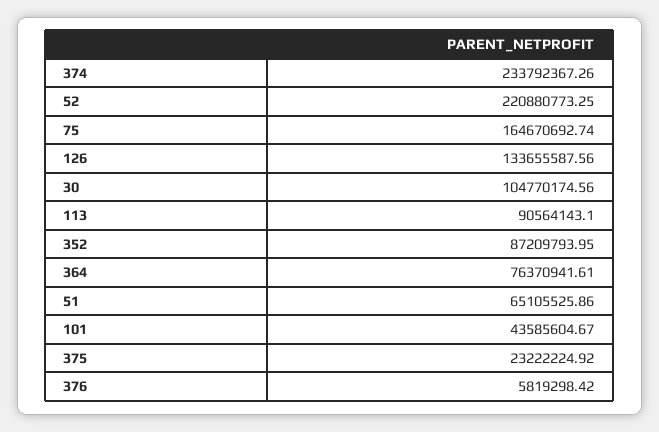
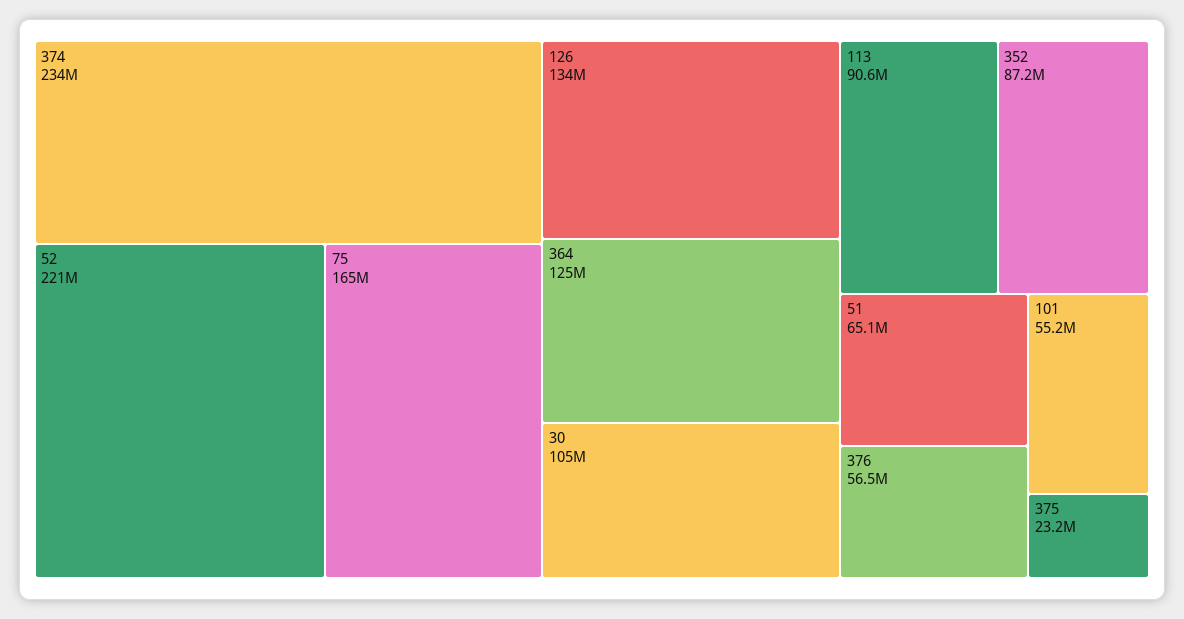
  {
    "374": 233792367.26,
    "52": 220880773.25,
    "75": 164670692.74,
    "126": 133655587.56,
    "30": 104770174.56,
    "113": 90564143.1,
    "352": 87209793.95,
-   "364": 76370941.61,
+   "364": 125000000,
    "51": 65105525.86,
-   "101": 43585604.67,
+   "101": 55200000,
    "375": 23222224.92,
-   "376": 5819298.42
+   "376": 56500000
  }

